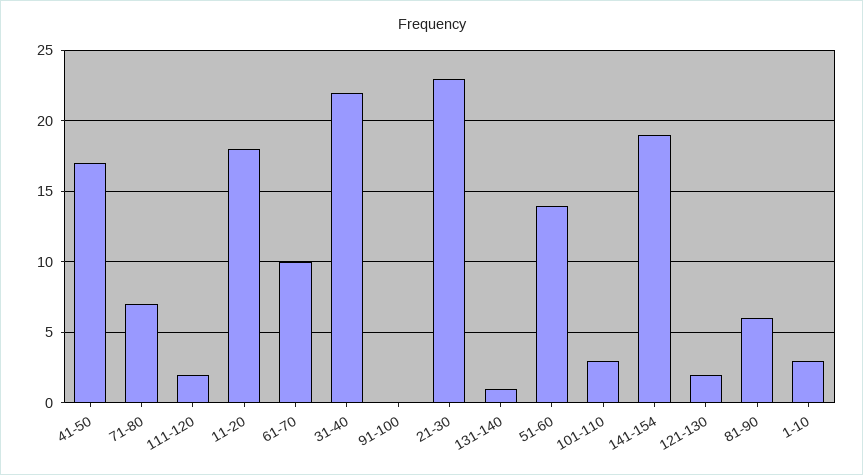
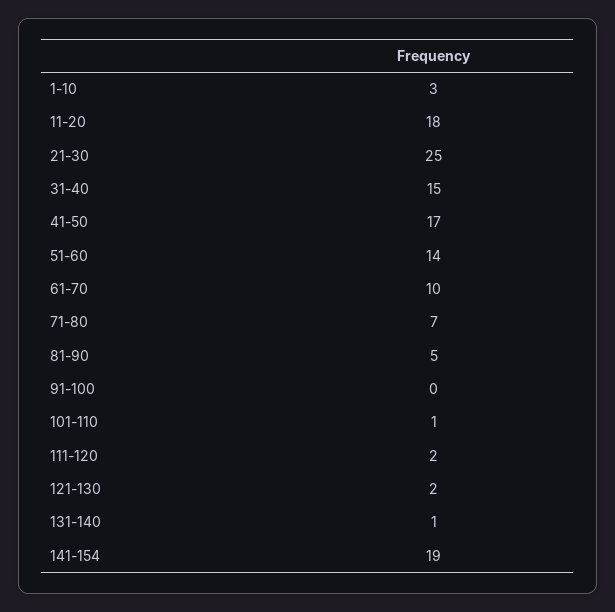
  {
    "41-50": 17,
    "71-80": 7,
    "111-120": 2,
    "11-20": 18,
    "61-70": 10,
-   "31-40": 22,
+   "31-40": 15,
    "91-100": 0,
-   "21-30": 23,
+   "21-30": 25,
    "131-140": 1,
    "51-60": 14,
-   "101-110": 3,
+   "101-110": 1,
    "141-154": 19,
    "121-130": 2,
-   "81-90": 6,
+   "81-90": 5,
    "1-10": 3
  }

